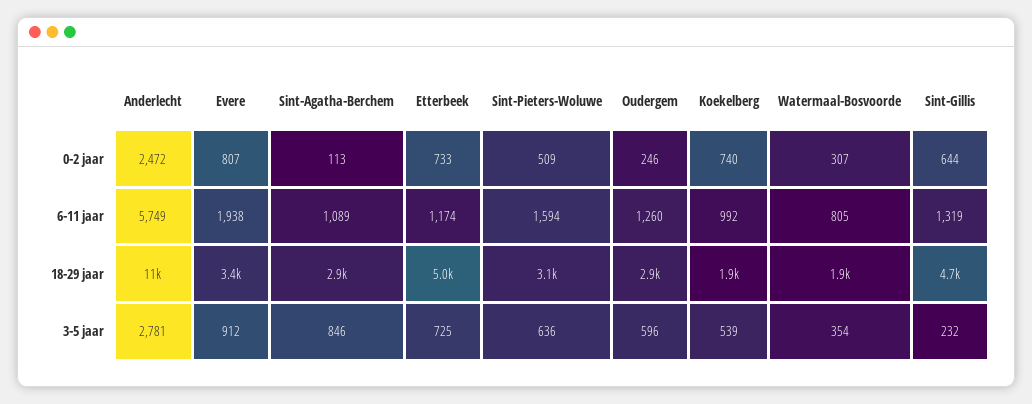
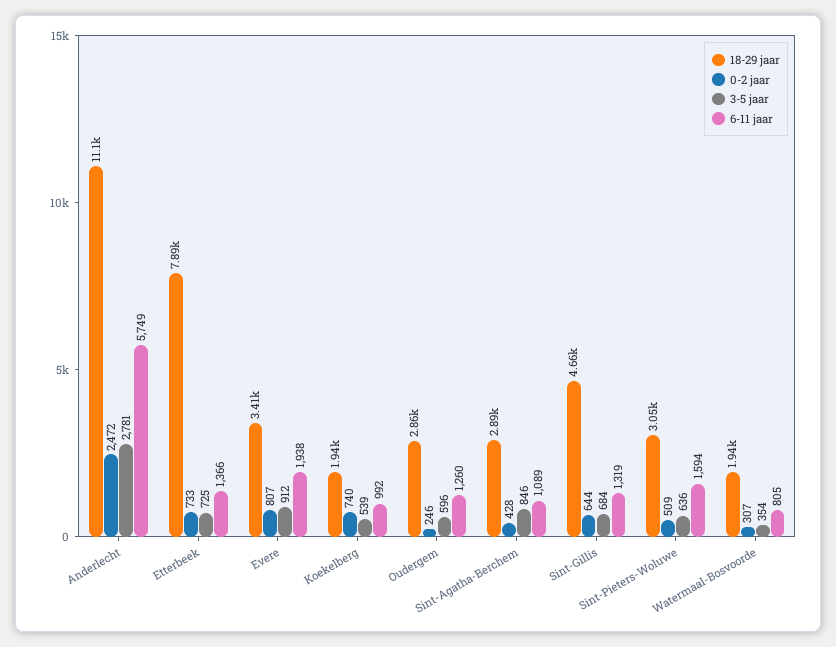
  {
    "0-2 jaar": {
      "Anderlecht": 2472,
      "Evere": 807,
-     "Sint-Agatha-Berchem": 113,
+     "Sint-Agatha-Berchem": 428,
      "Etterbeek": 733,
      "Sint-Pieters-Woluwe": 509,
      "Oudergem": 246,
      "Koekelberg": 740,
      "Watermaal-Bosvoorde": 307,
      "Sint-Gillis": 644
    },
    "6-11 jaar": {
      "Anderlecht": 5749,
      "Evere": 1938,
      "Sint-Agatha-Berchem": 1089,
-     "Etterbeek": 1174,
+     "Etterbeek": 1366,
      "Sint-Pieters-Woluwe": 1594,
      "Oudergem": 1260,
      "Koekelberg": 992,
      "Watermaal-Bosvoorde": 805,
      "Sint-Gillis": 1319
    },
    "18-29 jaar": {
      "Anderlecht": 11100,
      "Evere": 3410,
      "Sint-Agatha-Berchem": 2890,
-     "Etterbeek": 5000,
+     "Etterbeek": 7890,
      "Sint-Pieters-Woluwe": 3050,
      "Oudergem": 2860,
      "Koekelberg": 1940,
      "Watermaal-Bosvoorde": 1940,
      "Sint-Gillis": 4660
    },
    "3-5 jaar": {
      "Anderlecht": 2781,
      "Evere": 912,
      "Sint-Agatha-Berchem": 846,
      "Etterbeek": 725,
      "Sint-Pieters-Woluwe": 636,
      "Oudergem": 596,
      "Koekelberg": 539,
      "Watermaal-Bosvoorde": 354,
-     "Sint-Gillis": 232
+     "Sint-Gillis": 684
    }
  }

